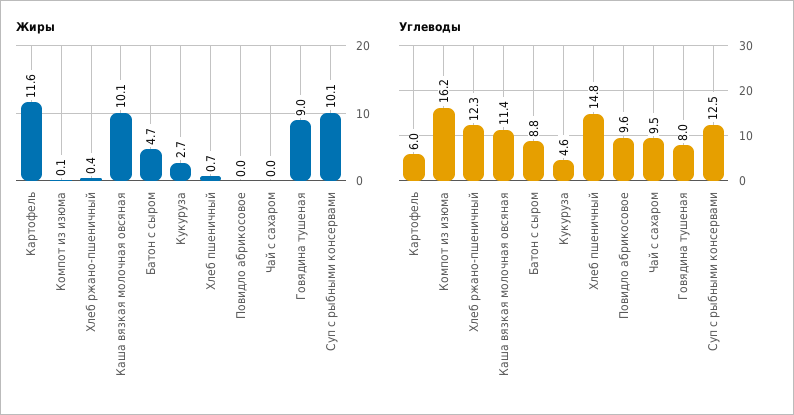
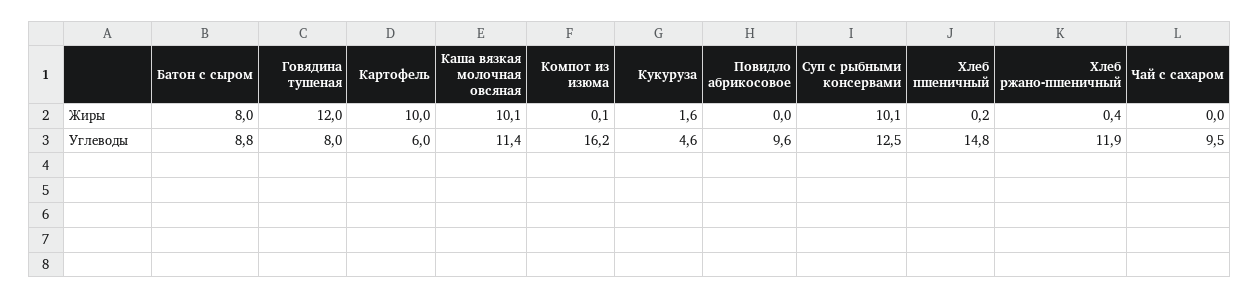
  {
    "Жиры": {
-     "Картофель": 11.6,
+     "Картофель": 10,
      "Компот из изюма": 0.1,
      "Хлеб ржано-пшеничный": 0.4,
      "Каша вязкая молочная овсяная": 10.1,
-     "Батон с сыром": 4.7,
+     "Батон с сыром": 8,
-     "Кукуруза": 2.7,
+     "Кукуруза": 1.6,
-     "Хлеб пшеничный": 0.7,
+     "Хлеб пшеничный": 0.2,
      "Повидло абрикосовое": 0,
      "Чай с сахаром": 0,
-     "Говядина тушеная": 9,
+     "Говядина тушеная": 12,
      "Суп с рыбными консервами": 10.1
    },
    "Углеводы": {
      "Картофель": 6,
      "Компот из изюма": 16.2,
-     "Хлеб ржано-пшеничный": 12.3,
+     "Хлеб ржано-пшеничный": 11.9,
      "Каша вязкая молочная овсяная": 11.4,
      "Батон с сыром": 8.8,
      "Кукуруза": 4.6,
      "Хлеб пшеничный": 14.8,
      "Повидло абрикосовое": 9.6,
      "Чай с сахаром": 9.5,
      "Говядина тушеная": 8,
      "Суп с рыбными консервами": 12.5
    }
  }

